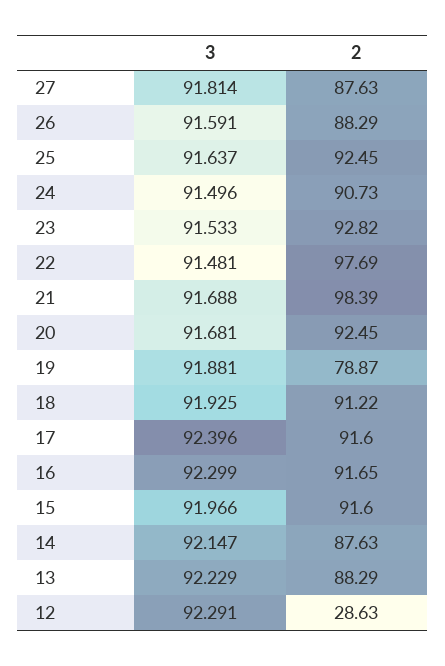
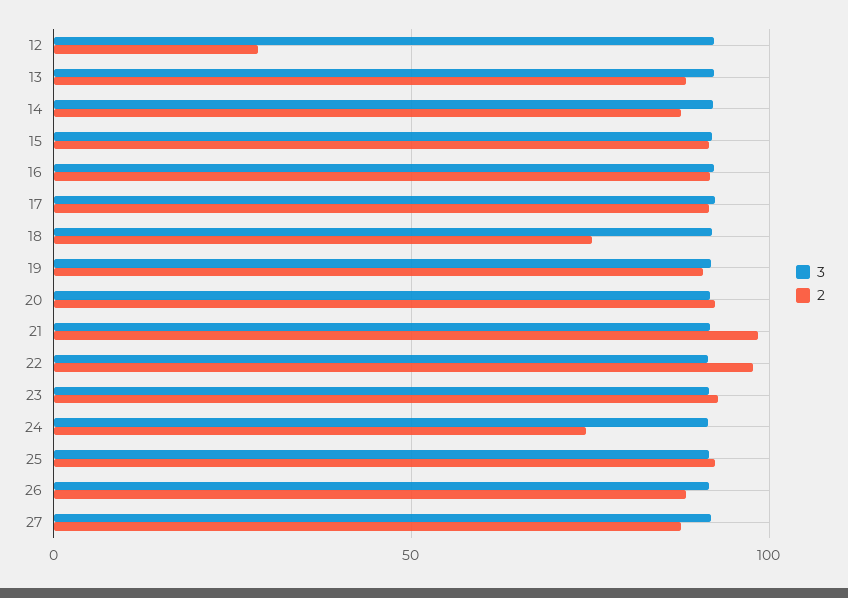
  {
    "3": {
      "27": 91.814,
      "26": 91.591,
      "25": 91.637,
      "24": 91.496,
      "23": 91.533,
      "22": 91.481,
      "21": 91.688,
      "20": 91.681,
      "19": 91.881,
      "18": 91.925,
      "17": 92.396,
      "16": 92.299,
      "15": 91.966,
      "14": 92.147,
      "13": 92.229,
      "12": 92.291
    },
    "2": {
      "27": 87.63,
      "26": 88.29,
      "25": 92.45,
-     "24": 90.73,
+     "24": 75,
      "23": 92.82,
      "22": 97.69,
      "21": 98.39,
      "20": 92.45,
-     "19": 78.87,
+     "19": 90,
-     "18": 91.22,
+     "18": 75,
      "17": 91.6,
      "16": 91.65,
      "15": 91.6,
      "14": 87.63,
      "13": 88.29,
      "12": 28.63
    }
  }

